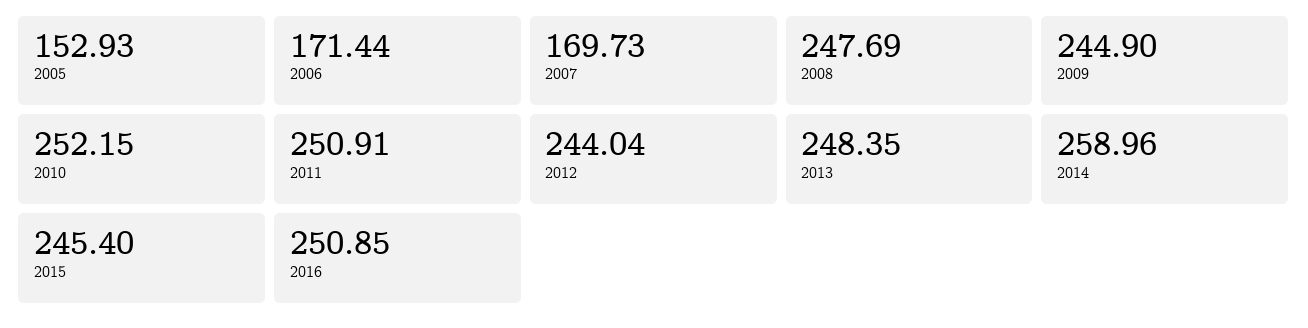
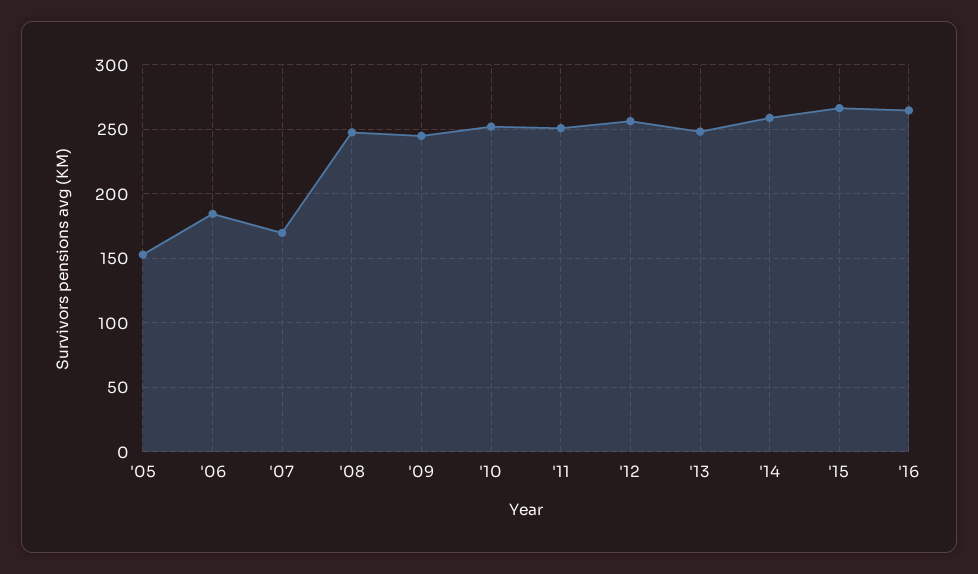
  {
    "2005": 152.93,
-   "2006": 171.44,
+   "2006": 185,
    "2007": 169.73,
    "2008": 247.69,
    "2009": 244.9,
    "2010": 252.15,
    "2011": 250.91,
-   "2012": 244.04,
+   "2012": 255,
    "2013": 248.35,
    "2014": 258.96,
-   "2015": 245.4,
+   "2015": 265,
-   "2016": 250.85
+   "2016": 265
  }

